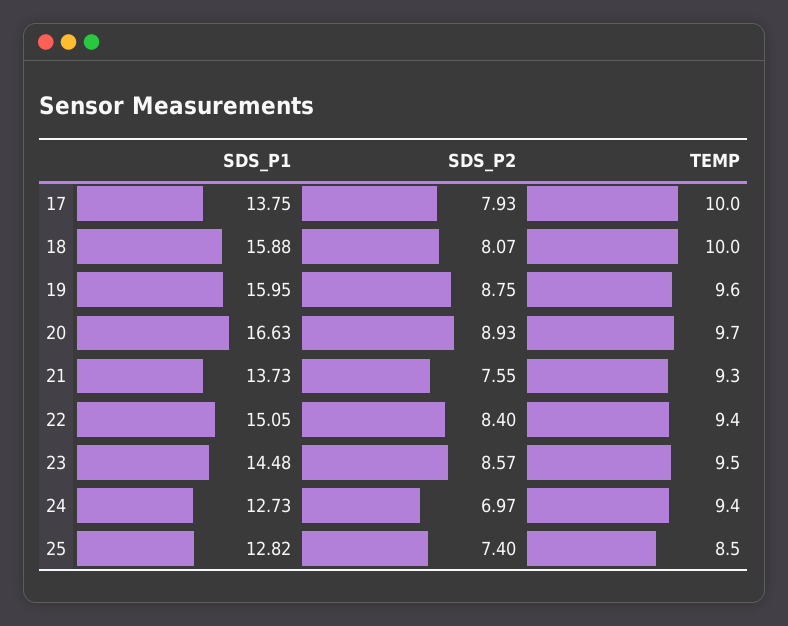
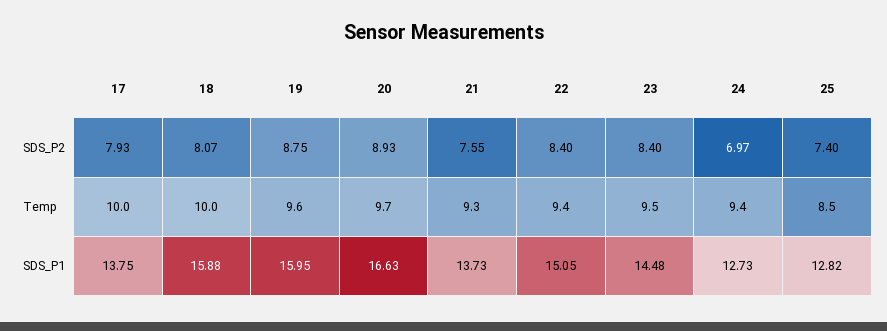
  {
    "SDS_P1": {
      "17": 13.75,
      "18": 15.88,
      "19": 15.95,
      "20": 16.63,
      "21": 13.73,
      "22": 15.05,
      "23": 14.48,
      "24": 12.73,
      "25": 12.82
    },
    "SDS_P2": {
      "17": 7.93,
      "18": 8.07,
      "19": 8.75,
      "20": 8.93,
      "21": 7.55,
      "22": 8.4,
-     "23": 8.57,
+     "23": 8.4,
      "24": 6.97,
      "25": 7.4
    },
    "TEMP": {
      "17": 10,
      "18": 10,
      "19": 9.6,
      "20": 9.7,
      "21": 9.3,
      "22": 9.4,
      "23": 9.5,
      "24": 9.4,
      "25": 8.5
    }
  }

